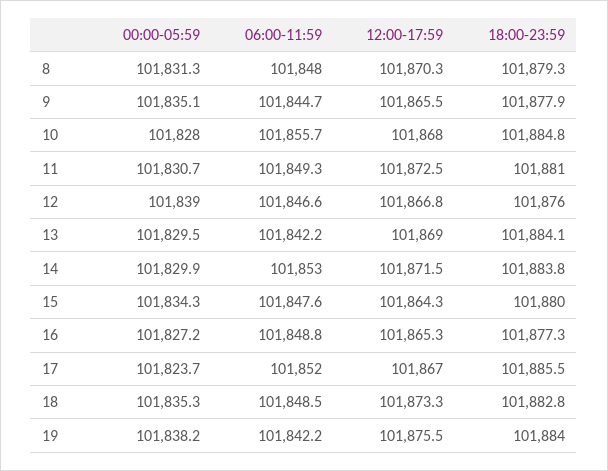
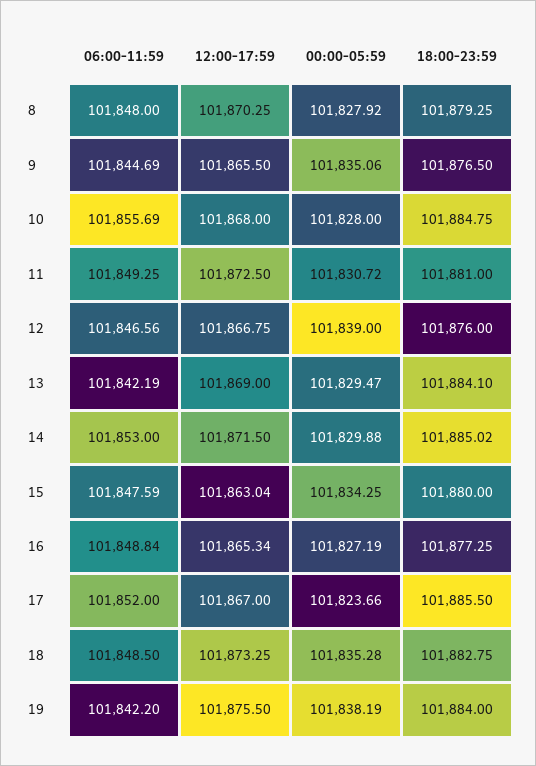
  {
    "00:00-05:59": {
-     "8": 101831.3,
+     "8": 101827.92,
      "9": 101835.06,
      "10": 101828,
      "11": 101830.72,
      "12": 101839,
      "13": 101829.47,
      "14": 101829.88,
      "15": 101834.25,
      "16": 101827.19,
      "17": 101823.66,
      "18": 101835.28,
      "19": 101838.19
    },
    "06:00-11:59": {
      "8": 101848,
      "9": 101844.69,
      "10": 101855.69,
      "11": 101849.25,
      "12": 101846.56,
      "13": 101842.19,
      "14": 101853,
      "15": 101847.59,
      "16": 101848.84,
      "17": 101852,
      "18": 101848.5,
      "19": 101842.2
    },
    "12:00-17:59": {
      "8": 101870.25,
      "9": 101865.5,
      "10": 101868,
      "11": 101872.5,
      "12": 101866.75,
      "13": 101869,
      "14": 101871.5,
-     "15": 101864.3,
+     "15": 101863.04,
      "16": 101865.34,
      "17": 101867,
      "18": 101873.25,
      "19": 101875.5
    },
    "18:00-23:59": {
      "8": 101879.25,
-     "9": 101877.9,
+     "9": 101876.5,
      "10": 101884.75,
      "11": 101881,
      "12": 101876,
      "13": 101884.1,
-     "14": 101883.8,
+     "14": 101885.02,
      "15": 101880,
      "16": 101877.25,
      "17": 101885.5,
      "18": 101882.75,
      "19": 101884
    }
  }

